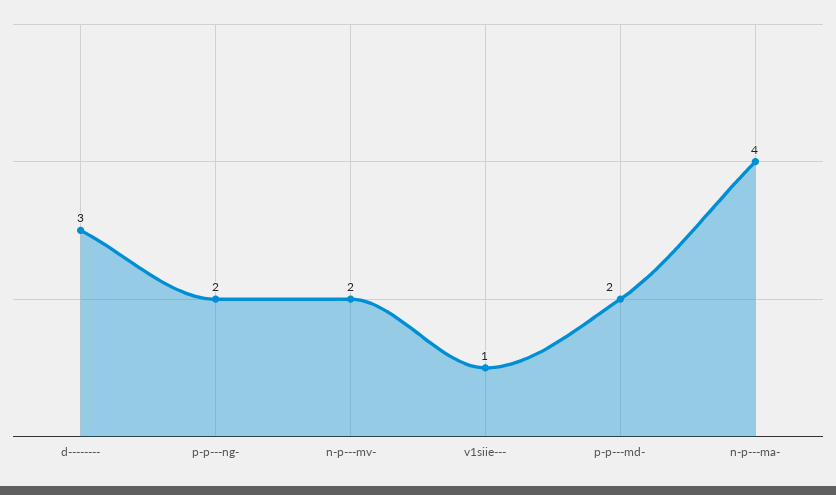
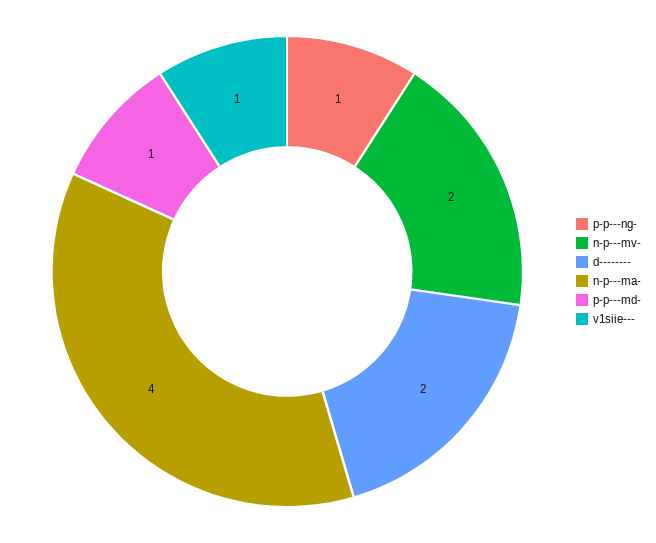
  {
-   "d--------": 3,
+   "d--------": 2,
-   "p-p---ng-": 2,
+   "p-p---ng-": 1,
    "n-p---mv-": 2,
    "v1siie---": 1,
-   "p-p---md-": 2,
+   "p-p---md-": 1,
    "n-p---ma-": 4
  }

